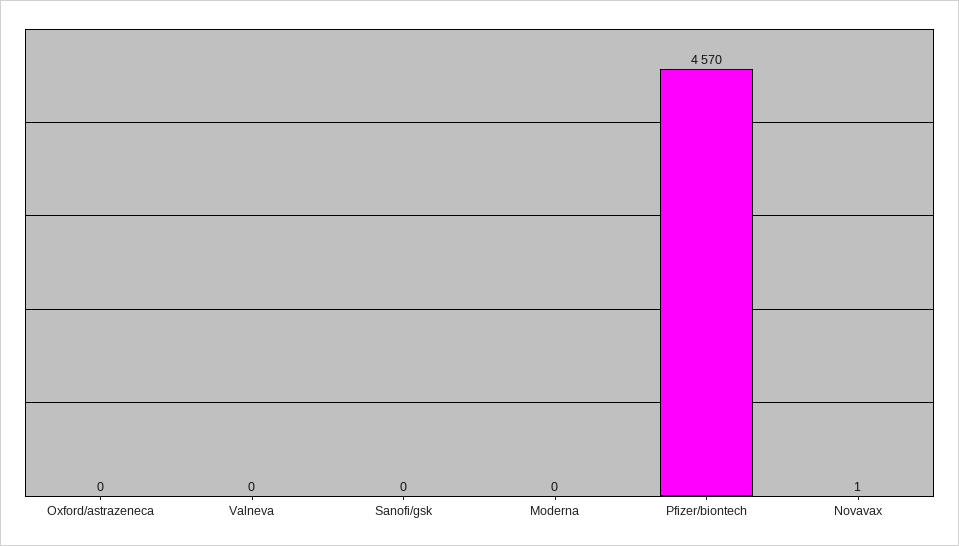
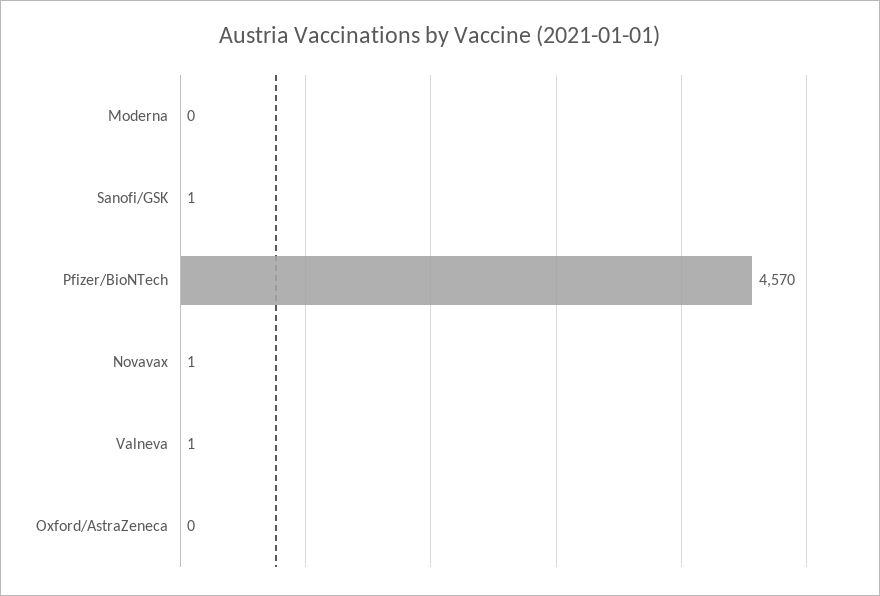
  {
    "Oxford/astrazeneca": 0,
-   "Valneva": 0,
+   "Valneva": 1,
-   "Sanofi/gsk": 0,
+   "Sanofi/gsk": 1,
    "Moderna": 0,
    "Pfizer/biontech": 4570,
    "Novavax": 1
  }

